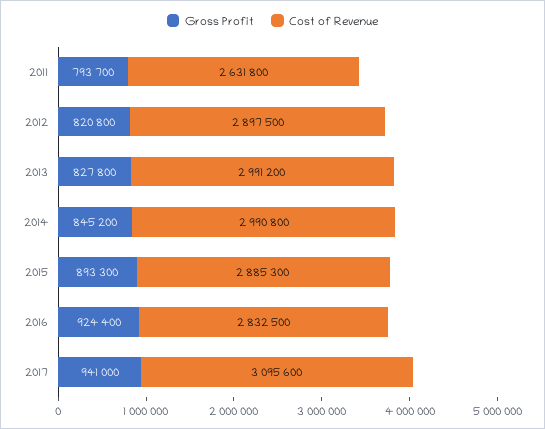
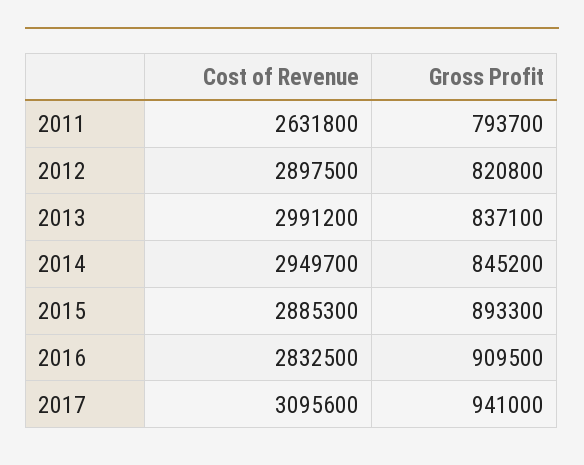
  {
    "Gross Profit": {
      "2011": 793700,
      "2012": 820800,
-     "2013": 827800,
+     "2013": 837100,
      "2014": 845200,
      "2015": 893300,
-     "2016": 924400,
+     "2016": 909500,
      "2017": 941000
    },
    "Cost of Revenue": {
      "2011": 2631800,
      "2012": 2897500,
      "2013": 2991200,
-     "2014": 2990800,
+     "2014": 2949700,
      "2015": 2885300,
      "2016": 2832500,
      "2017": 3095600
    }
  }

